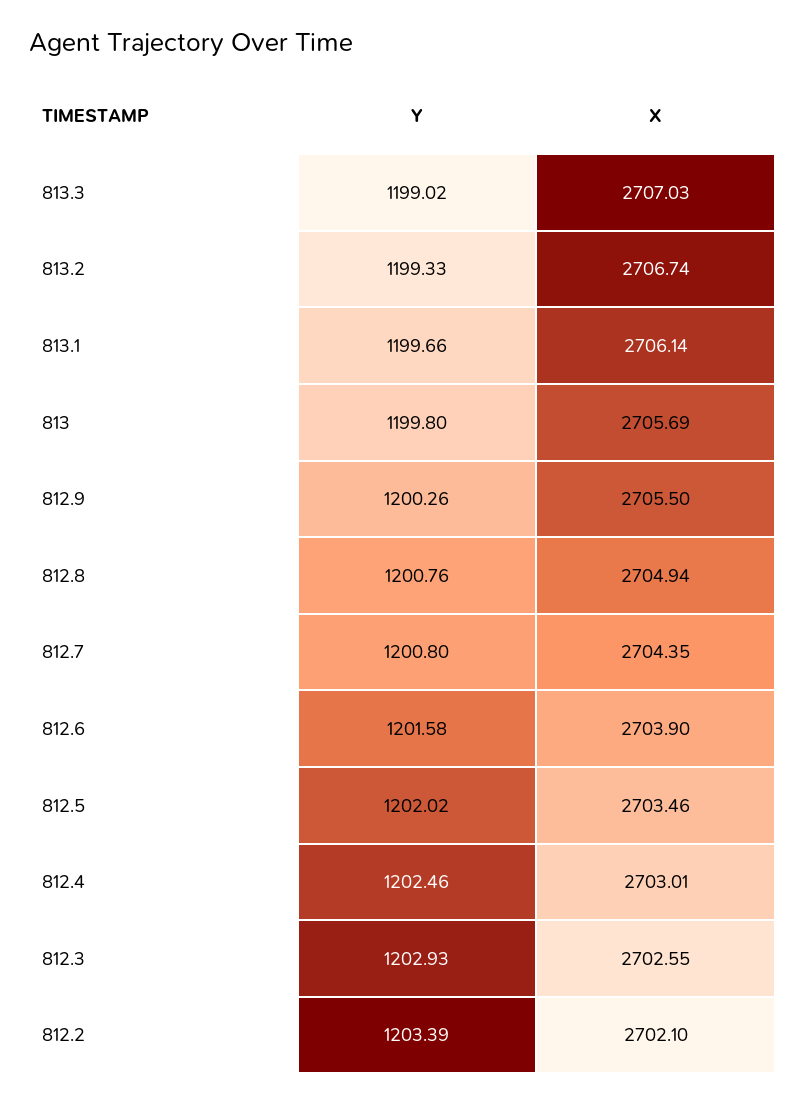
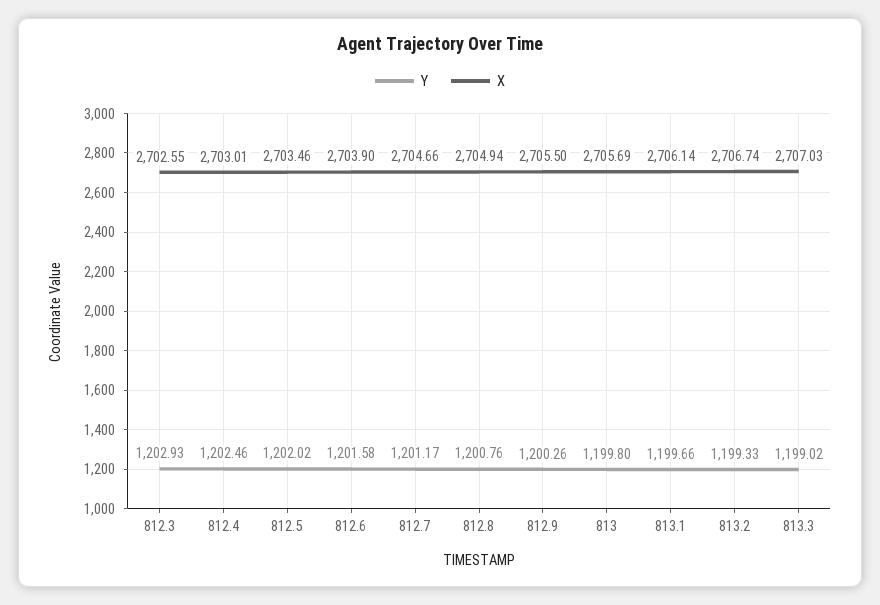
  {
    "Y": {
      "813.3": 1199.02,
      "813.2": 1199.33,
      "813.1": 1199.66,
      "813": 1199.8,
      "812.9": 1200.26,
      "812.8": 1200.76,
-     "812.7": 1200.8,
+     "812.7": 1201.17,
      "812.6": 1201.58,
      "812.5": 1202.02,
      "812.4": 1202.46,
-     "812.3": 1202.93,
+     "812.3": 1202.93
-     "812.2": 1203.39
    },
    "X": {
      "813.3": 2707.03,
      "813.2": 2706.74,
      "813.1": 2706.14,
      "813": 2705.69,
      "812.9": 2705.5,
      "812.8": 2704.94,
-     "812.7": 2704.35,
+     "812.7": 2704.66,
      "812.6": 2703.9,
      "812.5": 2703.46,
      "812.4": 2703.01,
-     "812.3": 2702.55,
+     "812.3": 2702.55
-     "812.2": 2702.1
    }
  }

